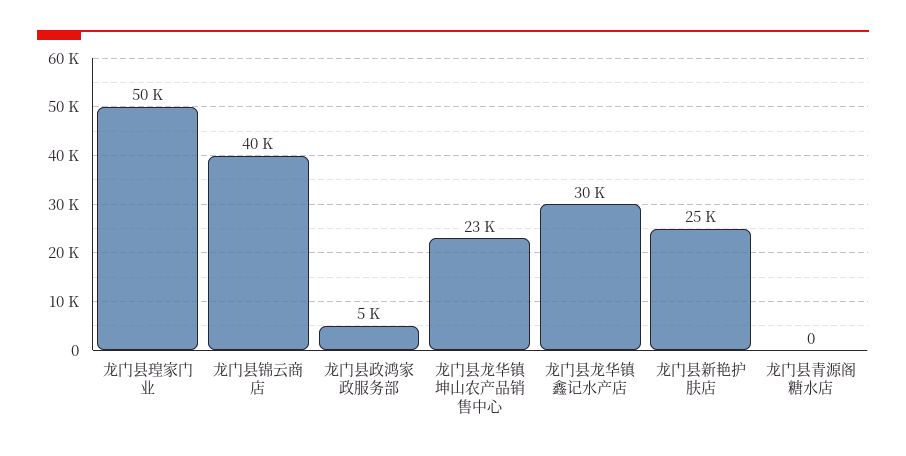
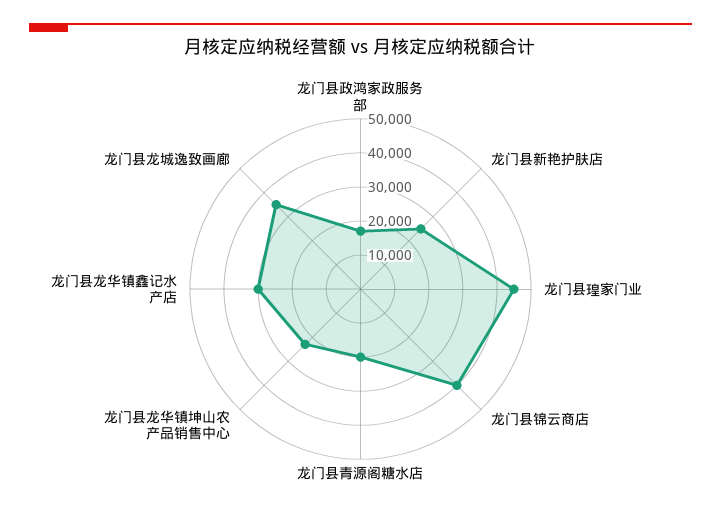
  {
-   "龙门县瑝家门业": 50000,
+   "龙门县瑝家门业": 45000,
    "龙门县锦云商店": 40000,
-   "龙门县政鸿家政服务部": 5000,
+   "龙门县政鸿家政服务部": 17500,
    "龙门县龙华镇坤山农产品销售中心": 23000,
    "龙门县龙华镇鑫记水产店": 30000,
    "龙门县新艳护肤店": 25000,
-   "龙门县青源阁糖水店": 0
+   "龙门县青源阁糖水店": 20000,
+   "龙门县龙城逸致画廊": 35000
  }

